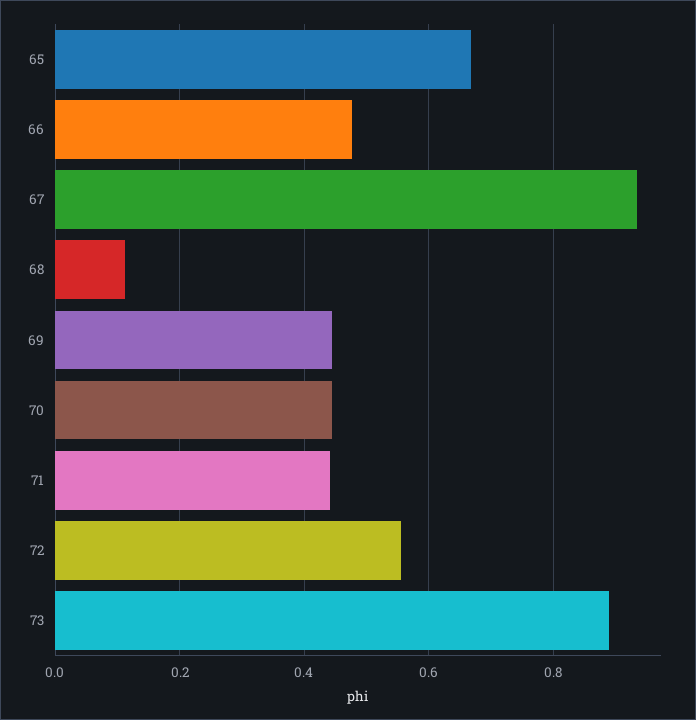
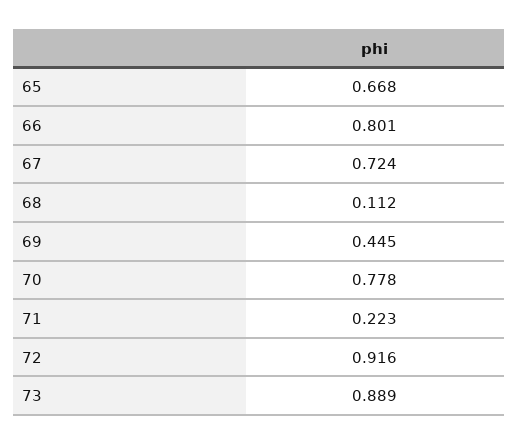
  {
    "65": 0.668,
-   "66": 0.48,
+   "66": 0.801,
-   "67": 0.94,
+   "67": 0.724,
    "68": 0.112,
    "69": 0.445,
-   "70": 0.44,
+   "70": 0.778,
-   "71": 0.44,
+   "71": 0.223,
-   "72": 0.56,
+   "72": 0.916,
    "73": 0.889
  }

